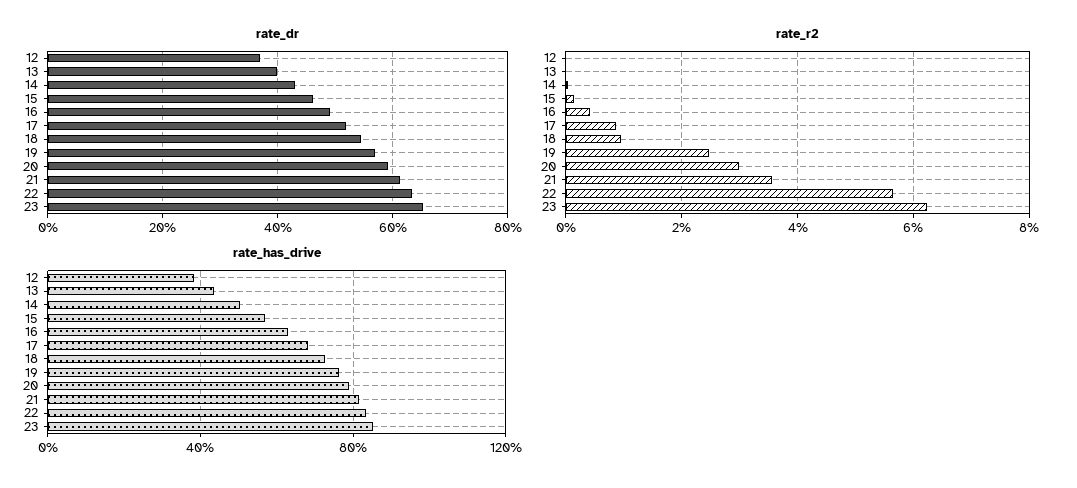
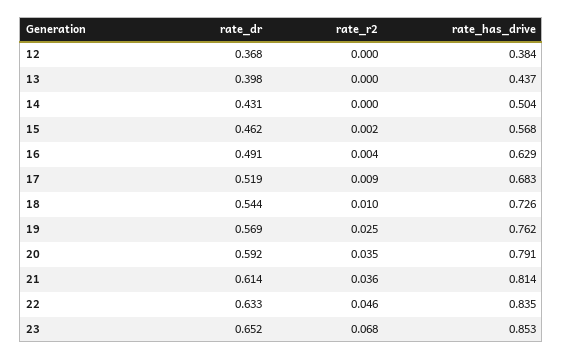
  {
    "rate_dr": {
      "12": 0.368,
      "13": 0.398,
      "14": 0.431,
      "15": 0.462,
      "16": 0.491,
      "17": 0.519,
      "18": 0.544,
      "19": 0.569,
      "20": 0.592,
      "21": 0.614,
      "22": 0.633,
      "23": 0.652
    },
    "rate_r2": {
      "12": 0,
      "13": 0,
      "14": 0,
      "15": 0.002,
      "16": 0.004,
      "17": 0.009,
      "18": 0.01,
      "19": 0.025,
-     "20": 0.03,
+     "20": 0.035,
      "21": 0.036,
-     "22": 0.056,
+     "22": 0.046,
-     "23": 0.062
+     "23": 0.068
    },
    "rate_has_drive": {
      "12": 0.384,
      "13": 0.437,
      "14": 0.504,
      "15": 0.568,
      "16": 0.629,
      "17": 0.683,
      "18": 0.726,
      "19": 0.762,
      "20": 0.791,
      "21": 0.814,
      "22": 0.835,
      "23": 0.853
    }
  }

